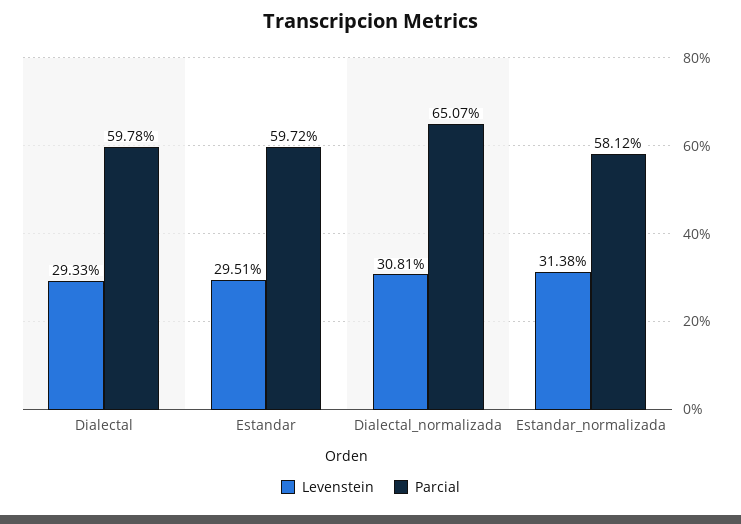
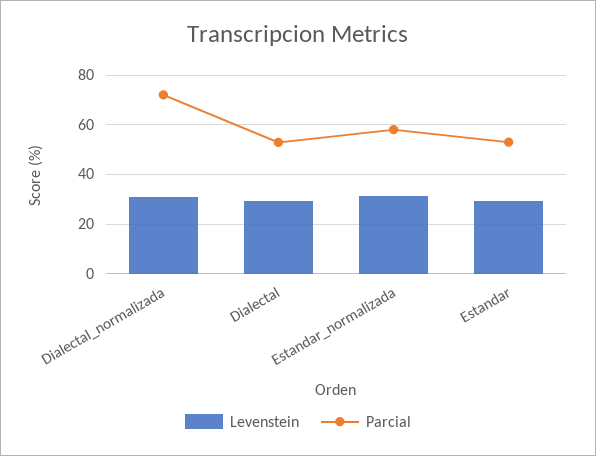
  {
    "Levenstein": {
      "Dialectal": 29.33,
      "Estandar": 29.51,
      "Dialectal_normalizada": 30.81,
      "Estandar_normalizada": 31.38
    },
    "Parcial": {
-     "Dialectal": 59.78,
+     "Dialectal": 52.5,
-     "Estandar": 59.72,
+     "Estandar": 52.5,
-     "Dialectal_normalizada": 65.07,
+     "Dialectal_normalizada": 72.5,
      "Estandar_normalizada": 58.12
    }
  }

